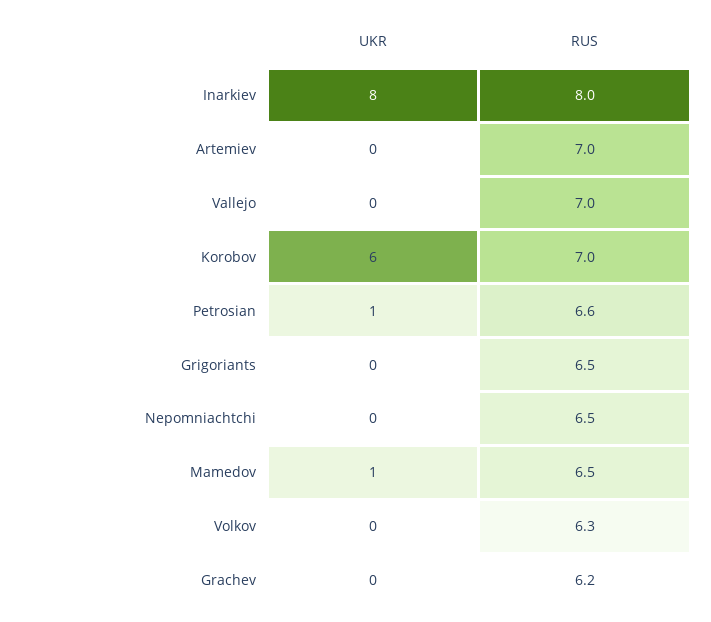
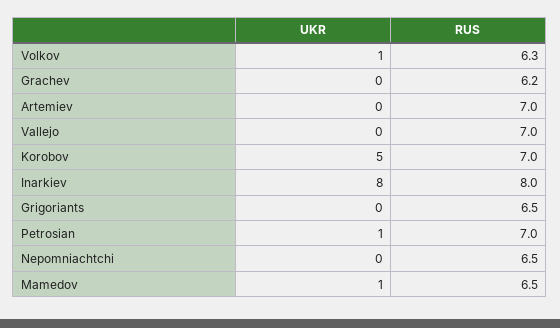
  {
    "UKR": {
      "Inarkiev": 8,
      "Artemiev": 0,
      "Vallejo": 0,
-     "Korobov": 6,
+     "Korobov": 5,
      "Petrosian": 1,
      "Grigoriants": 0,
      "Nepomniachtchi": 0,
      "Mamedov": 1,
-     "Volkov": 0,
+     "Volkov": 1,
      "Grachev": 0
    },
    "RUS": {
      "Inarkiev": 8,
      "Artemiev": 7,
      "Vallejo": 7,
      "Korobov": 7,
-     "Petrosian": 6.6,
+     "Petrosian": 7,
      "Grigoriants": 6.5,
      "Nepomniachtchi": 6.5,
      "Mamedov": 6.5,
      "Volkov": 6.3,
      "Grachev": 6.2
    }
  }

